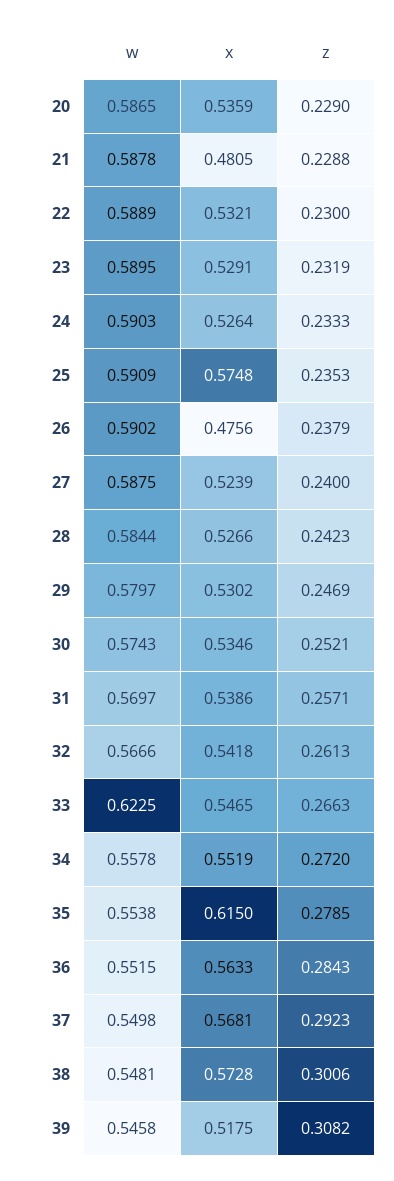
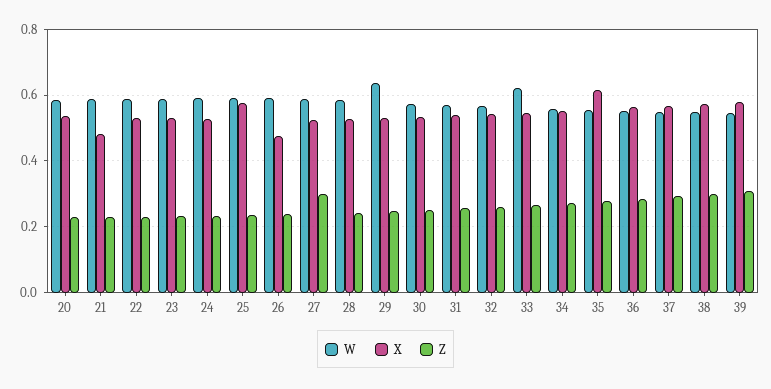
  {
    "w": {
      "20": 0.5865,
      "21": 0.5878,
      "22": 0.5889,
      "23": 0.5895,
      "24": 0.5903,
      "25": 0.5909,
      "26": 0.5902,
      "27": 0.5875,
      "28": 0.5844,
-     "29": 0.5797,
+     "29": 0.64,
      "30": 0.5743,
      "31": 0.5697,
      "32": 0.5666,
      "33": 0.6225,
      "34": 0.5578,
      "35": 0.5538,
      "36": 0.5515,
      "37": 0.5498,
      "38": 0.5481,
      "39": 0.5458
    },
    "x": {
      "20": 0.5359,
      "21": 0.4805,
      "22": 0.5321,
      "23": 0.5291,
      "24": 0.5264,
      "25": 0.5748,
      "26": 0.4756,
      "27": 0.5239,
      "28": 0.5266,
      "29": 0.5302,
      "30": 0.5346,
      "31": 0.5386,
      "32": 0.5418,
      "33": 0.5465,
      "34": 0.5519,
      "35": 0.615,
      "36": 0.5633,
      "37": 0.5681,
      "38": 0.5728,
-     "39": 0.5175
+     "39": 0.58
    },
    "z": {
      "20": 0.229,
      "21": 0.2288,
      "22": 0.23,
      "23": 0.2319,
      "24": 0.2333,
      "25": 0.2353,
      "26": 0.2379,
-     "27": 0.24,
+     "27": 0.3,
      "28": 0.2423,
      "29": 0.2469,
      "30": 0.2521,
      "31": 0.2571,
      "32": 0.2613,
      "33": 0.2663,
      "34": 0.272,
      "35": 0.2785,
      "36": 0.2843,
      "37": 0.2923,
      "38": 0.3006,
      "39": 0.3082
    }
  }

